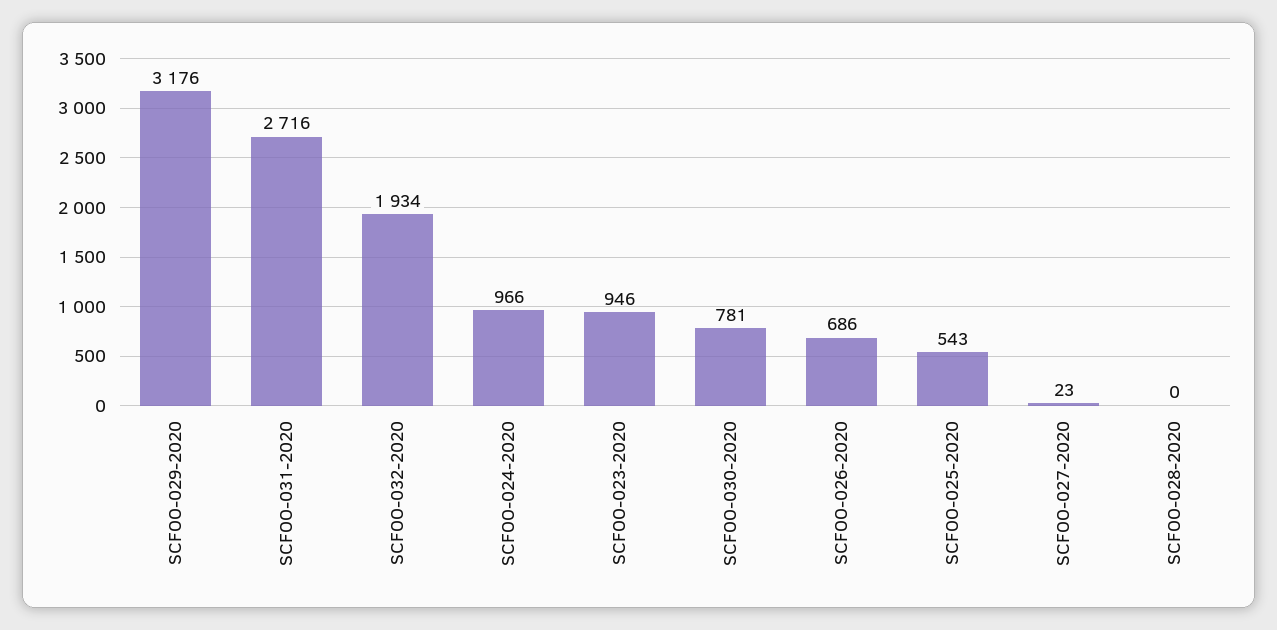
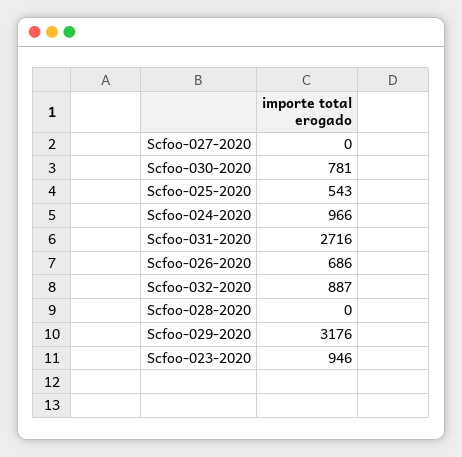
  {
    "SCFOO-029-2020": 3176,
    "SCFOO-031-2020": 2716,
-   "SCFOO-032-2020": 1934,
+   "SCFOO-032-2020": 887,
    "SCFOO-024-2020": 966,
    "SCFOO-023-2020": 946,
    "SCFOO-030-2020": 781,
    "SCFOO-026-2020": 686,
    "SCFOO-025-2020": 543,
-   "SCFOO-027-2020": 23,
+   "SCFOO-027-2020": 0,
    "SCFOO-028-2020": 0
  }

